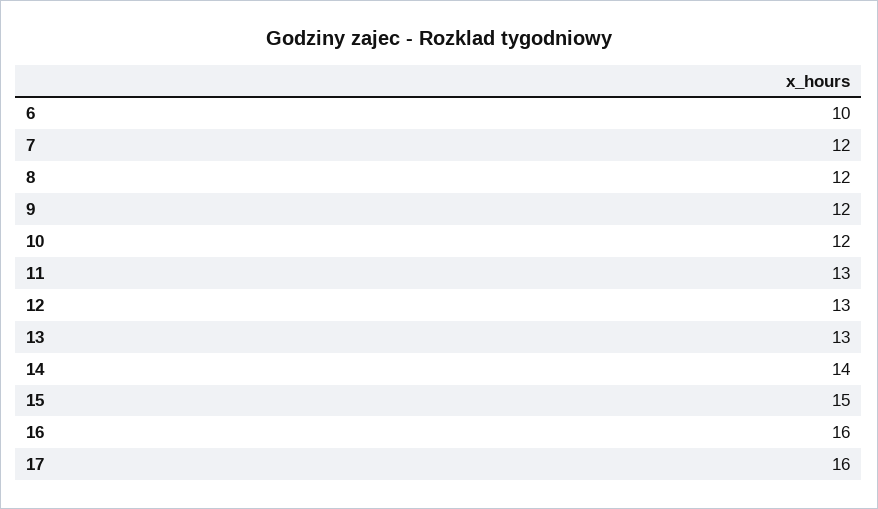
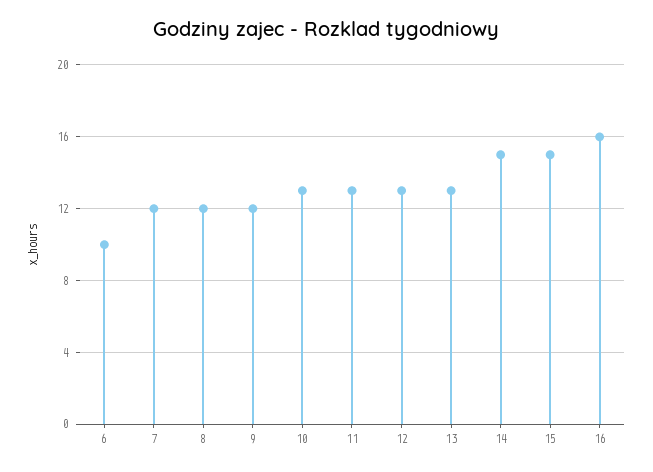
  {
    "6": 10,
    "7": 12,
    "8": 12,
    "9": 12,
-   "10": 12,
+   "10": 13,
    "11": 13,
    "12": 13,
    "13": 13,
-   "14": 14,
+   "14": 15,
    "15": 15,
-   "16": 16,
+   "16": 16
-   "17": 16
  }

